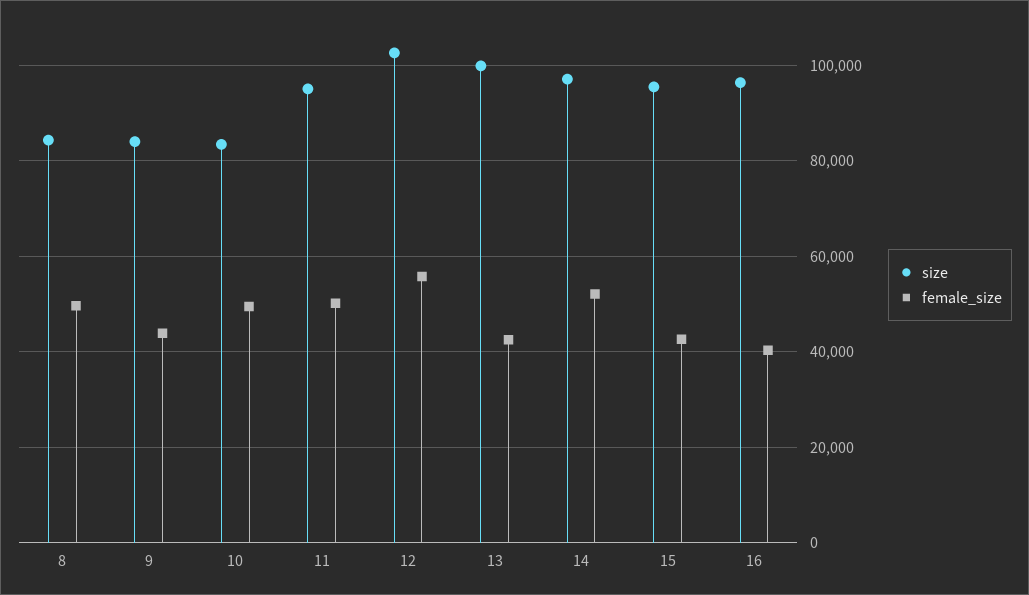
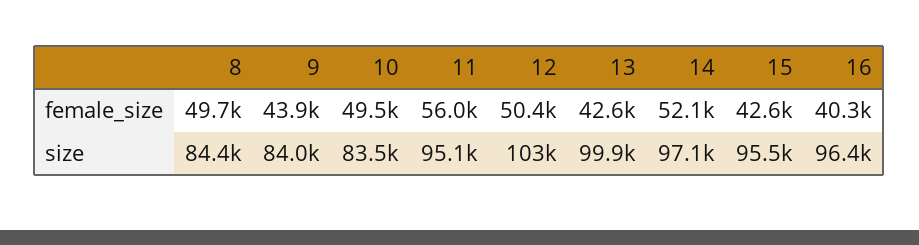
  {
    "size": {
      "8": 84400,
      "9": 84000,
      "10": 83500,
      "11": 95100,
      "12": 103000,
      "13": 99900,
      "14": 97100,
      "15": 95500,
      "16": 96400
    },
    "female_size": {
      "8": 49700,
      "9": 43900,
      "10": 49500,
-     "11": 50000,
+     "11": 56000,
-     "12": 56000,
+     "12": 50400,
      "13": 42600,
      "14": 52100,
      "15": 42600,
      "16": 40300
    }
  }

